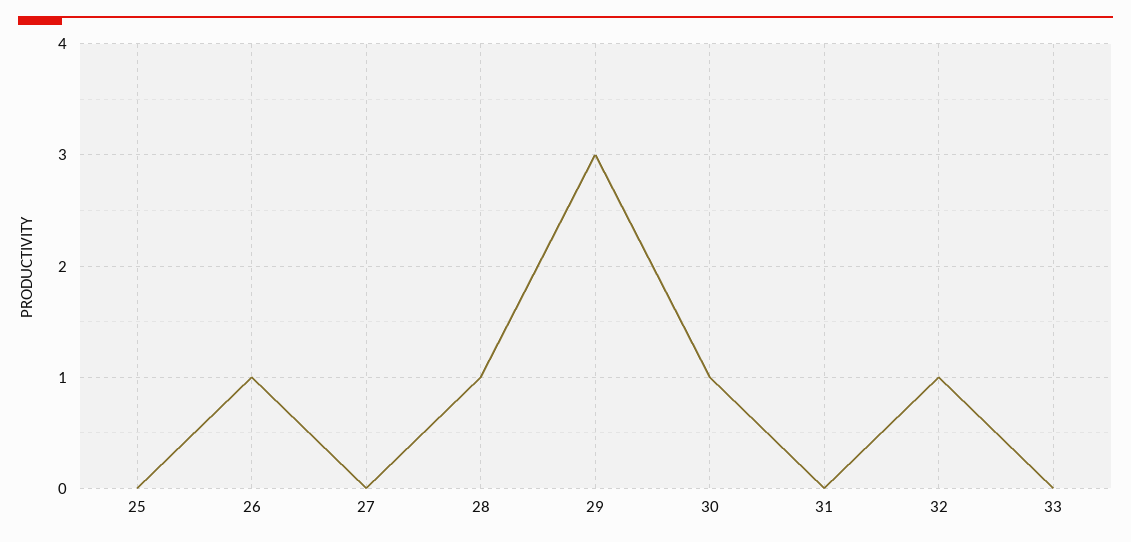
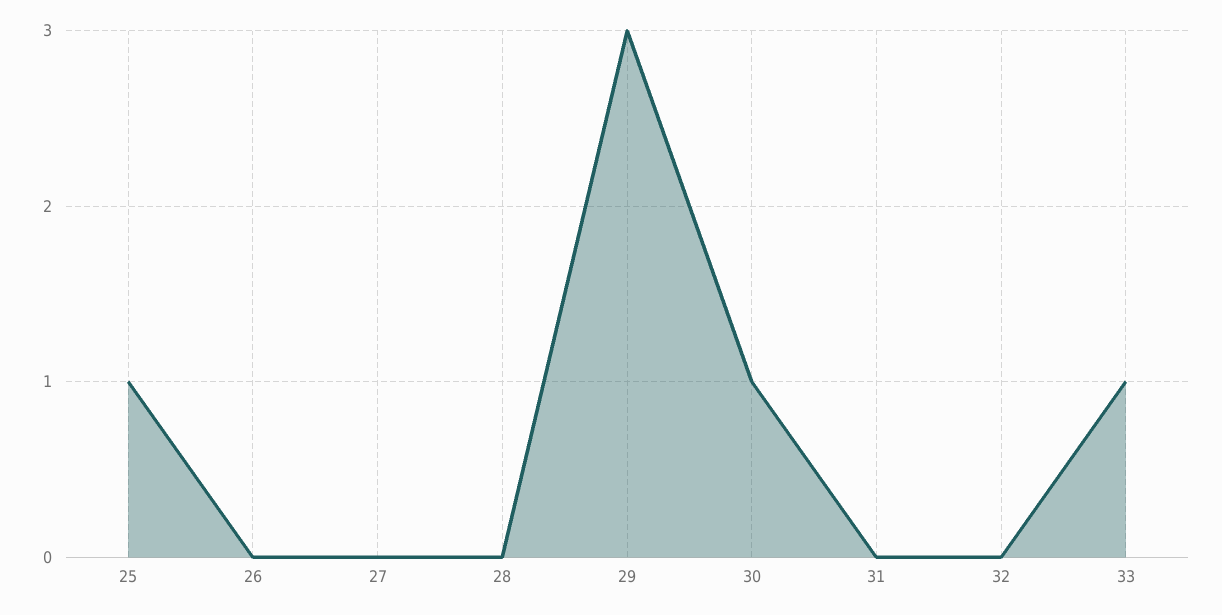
  {
-   "25": 0,
+   "25": 1,
-   "26": 1,
+   "26": 0,
    "27": 0,
-   "28": 1,
+   "28": 0,
    "29": 3,
    "30": 1,
    "31": 0,
-   "32": 1,
+   "32": 0,
-   "33": 0
+   "33": 1
  }

